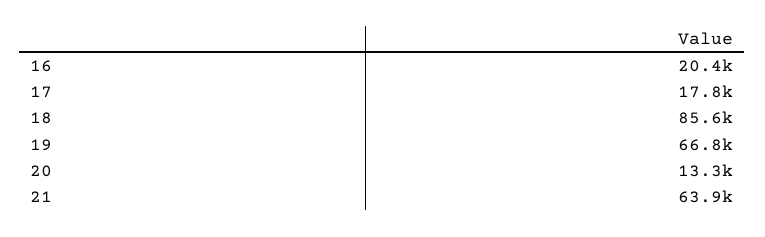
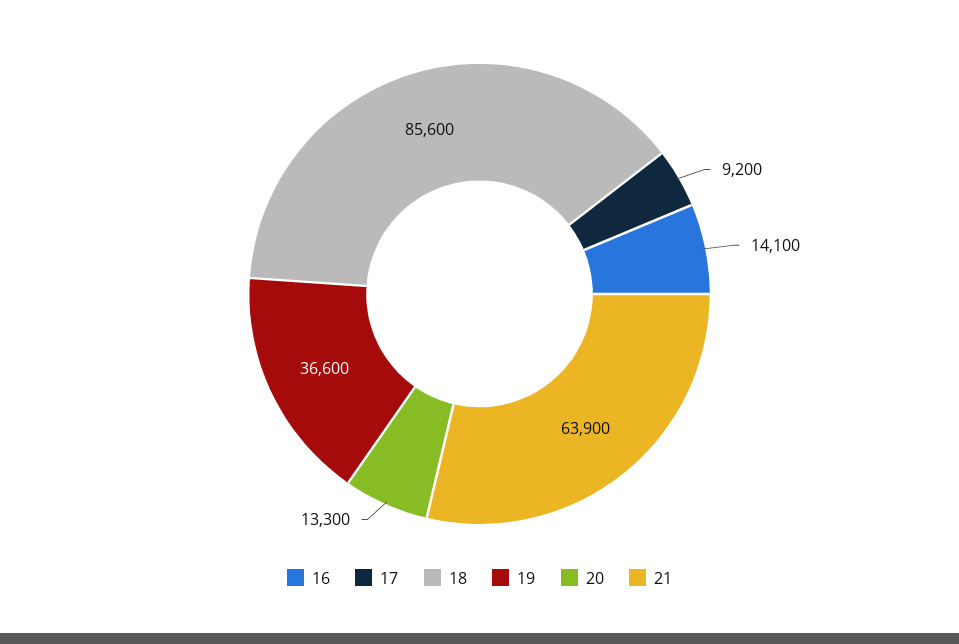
  {
-   "16": 20400,
+   "16": 14100,
-   "17": 17800,
+   "17": 9200,
    "18": 85600,
-   "19": 66800,
+   "19": 36600,
    "20": 13300,
    "21": 63900
  }

